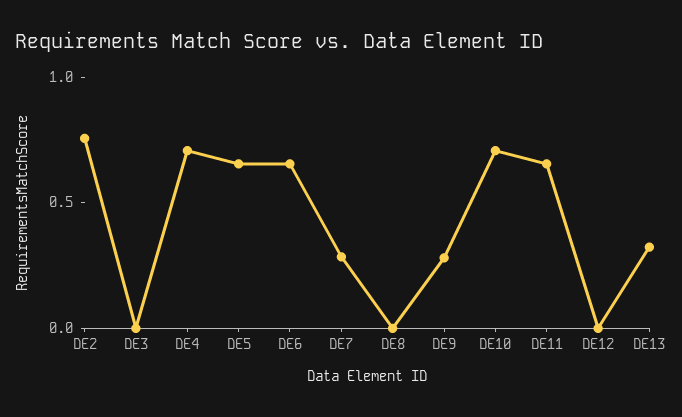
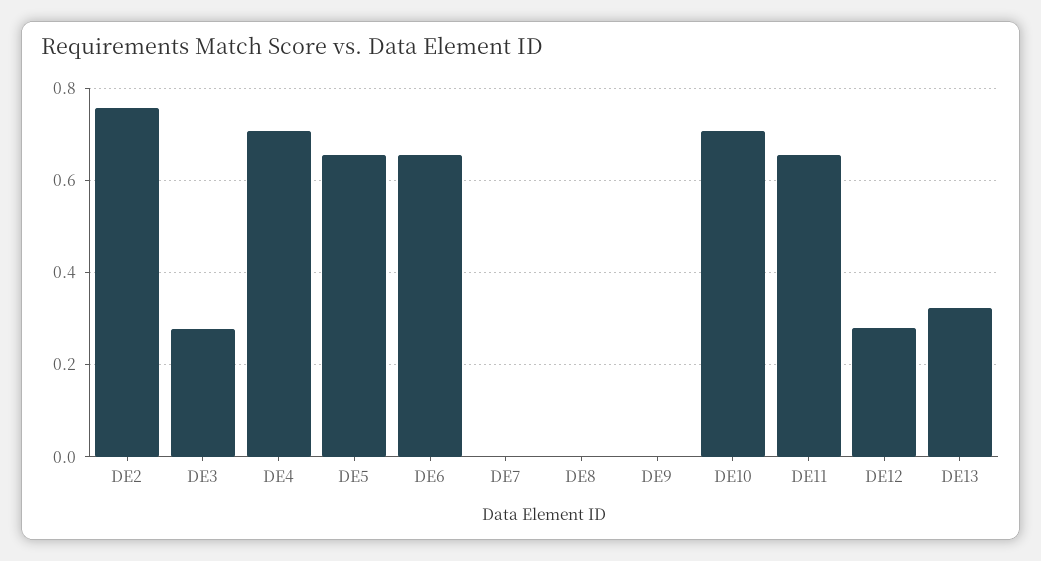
  {
    "DE2": 0.76,
-   "DE3": 0,
+   "DE3": 0.28,
    "DE4": 0.7,
    "DE5": 0.66,
    "DE6": 0.66,
-   "DE7": 0.3,
+   "DE7": 0,
    "DE8": 0,
-   "DE9": 0.3,
+   "DE9": 0,
    "DE10": 0.7,
    "DE11": 0.66,
-   "DE12": 0,
+   "DE12": 0.28,
    "DE13": 0.32
  }

